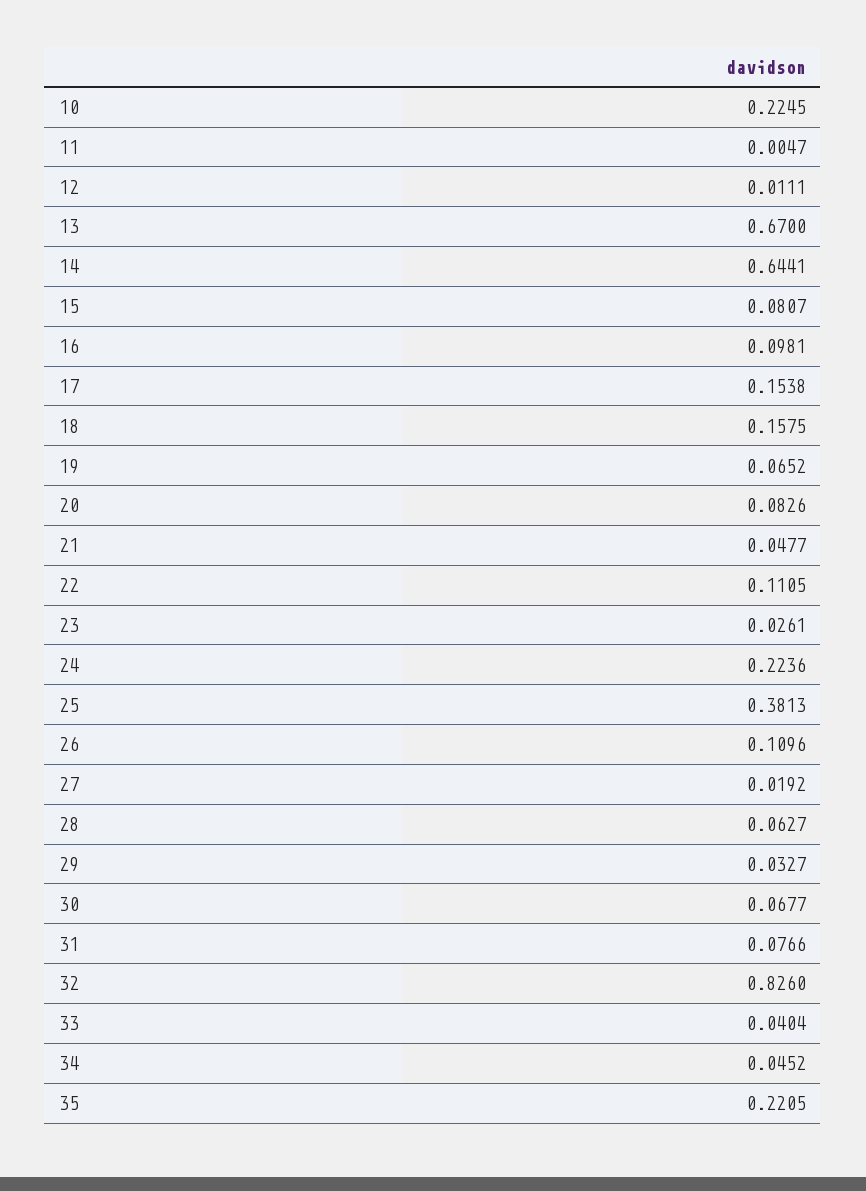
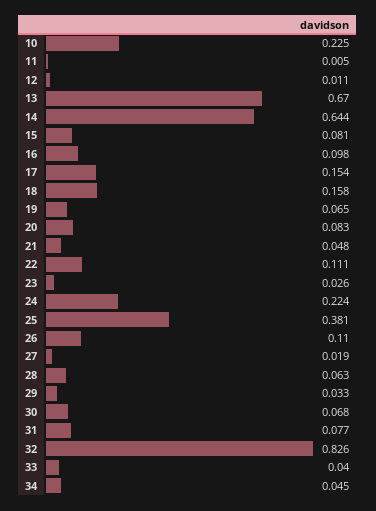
  {
    "10": 0.2245,
    "11": 0.0047,
    "12": 0.0111,
    "13": 0.67,
    "14": 0.6441,
    "15": 0.0807,
    "16": 0.0981,
    "17": 0.1538,
    "18": 0.1575,
    "19": 0.0652,
    "20": 0.0826,
    "21": 0.0477,
    "22": 0.1105,
    "23": 0.0261,
    "24": 0.2236,
    "25": 0.3813,
    "26": 0.1096,
    "27": 0.0192,
    "28": 0.0627,
    "29": 0.0327,
    "30": 0.0677,
    "31": 0.0766,
    "32": 0.826,
    "33": 0.0404,
-   "34": 0.0452,
+   "34": 0.0452
-   "35": 0.2205
  }

